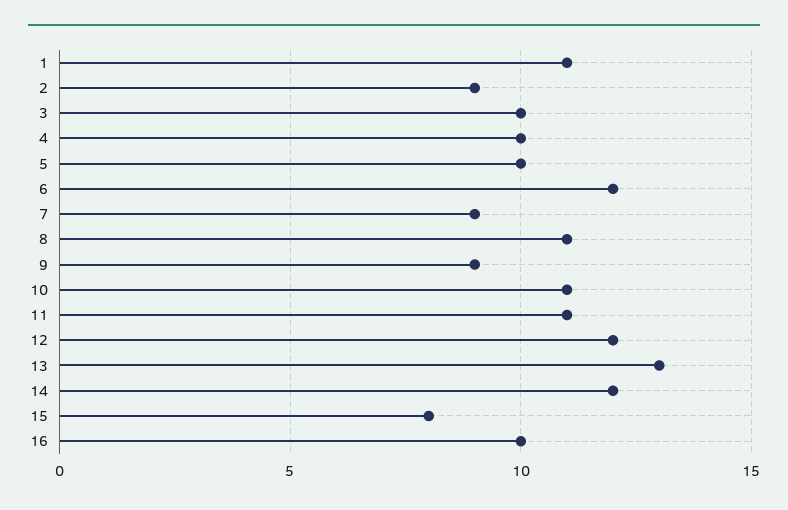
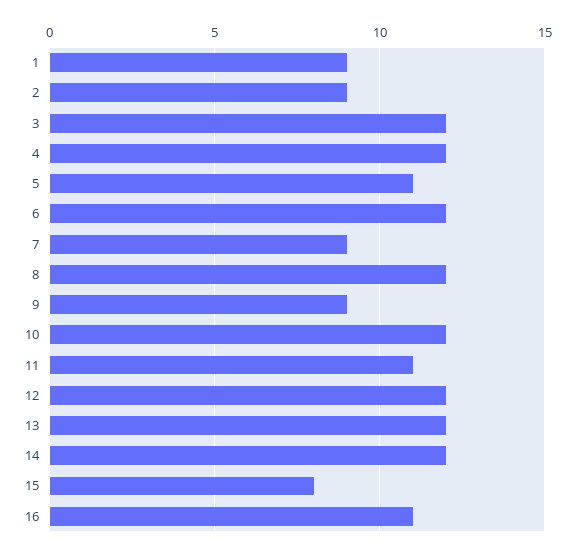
  {
-   "1": 11,
+   "1": 9,
    "2": 9,
-   "3": 10,
+   "3": 12,
-   "4": 10,
+   "4": 12,
-   "5": 10,
+   "5": 11,
    "6": 12,
    "7": 9,
-   "8": 11,
+   "8": 12,
    "9": 9,
-   "10": 11,
+   "10": 12,
    "11": 11,
    "12": 12,
-   "13": 13,
+   "13": 12,
    "14": 12,
    "15": 8,
-   "16": 10
+   "16": 11
  }

